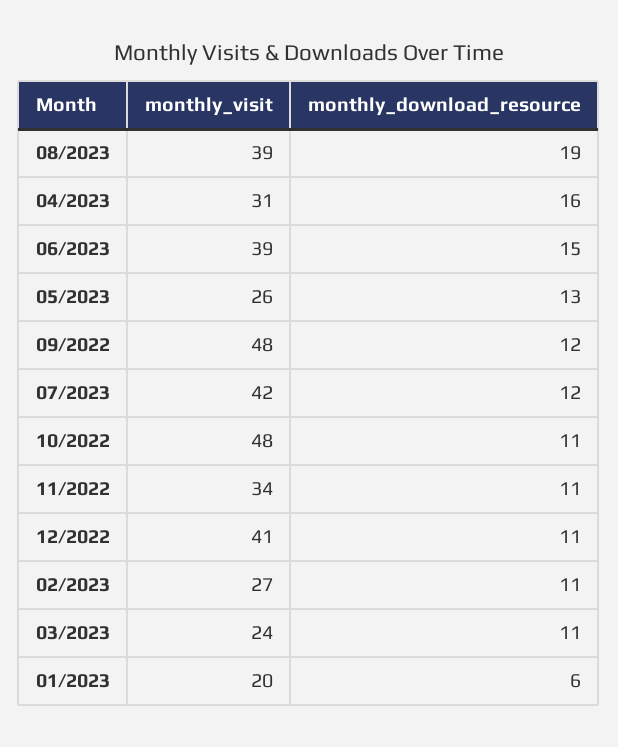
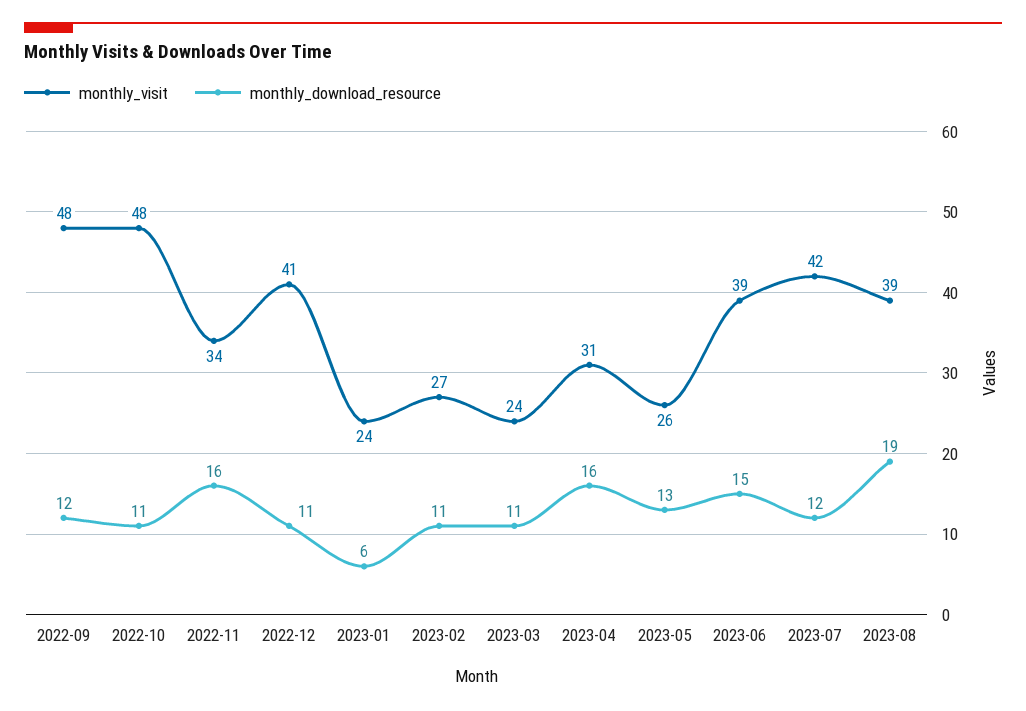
  {
    "monthly_visit": {
      "08/2023": 39,
      "04/2023": 31,
      "06/2023": 39,
      "05/2023": 26,
      "09/2022": 48,
      "07/2023": 42,
      "10/2022": 48,
      "11/2022": 34,
      "12/2022": 41,
      "02/2023": 27,
      "03/2023": 24,
-     "01/2023": 20
+     "01/2023": 24
    },
    "monthly_download_resource": {
      "08/2023": 19,
      "04/2023": 16,
      "06/2023": 15,
      "05/2023": 13,
      "09/2022": 12,
      "07/2023": 12,
      "10/2022": 11,
-     "11/2022": 11,
+     "11/2022": 16,
      "12/2022": 11,
      "02/2023": 11,
      "03/2023": 11,
      "01/2023": 6
    }
  }

